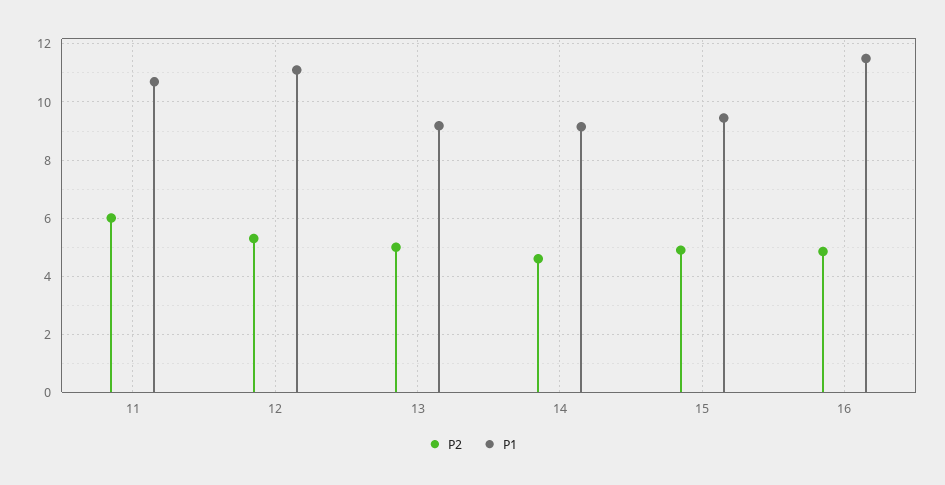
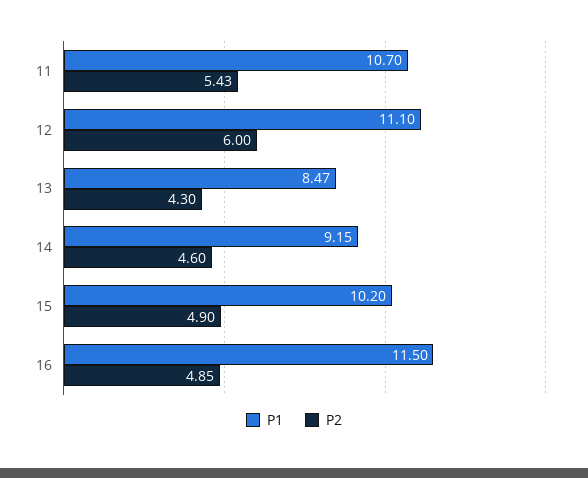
  {
    "P2": {
-     "11": 6,
+     "11": 5.43,
-     "12": 5.25,
+     "12": 6,
-     "13": 5,
+     "13": 4.3,
      "14": 4.6,
      "15": 4.9,
      "16": 4.85
    },
    "P1": {
      "11": 10.7,
      "12": 11.1,
-     "13": 9.25,
+     "13": 8.47,
      "14": 9.15,
-     "15": 9.5,
+     "15": 10.2,
      "16": 11.5
    }
  }

